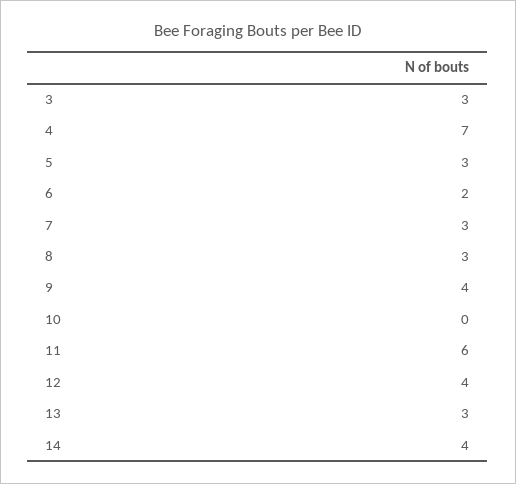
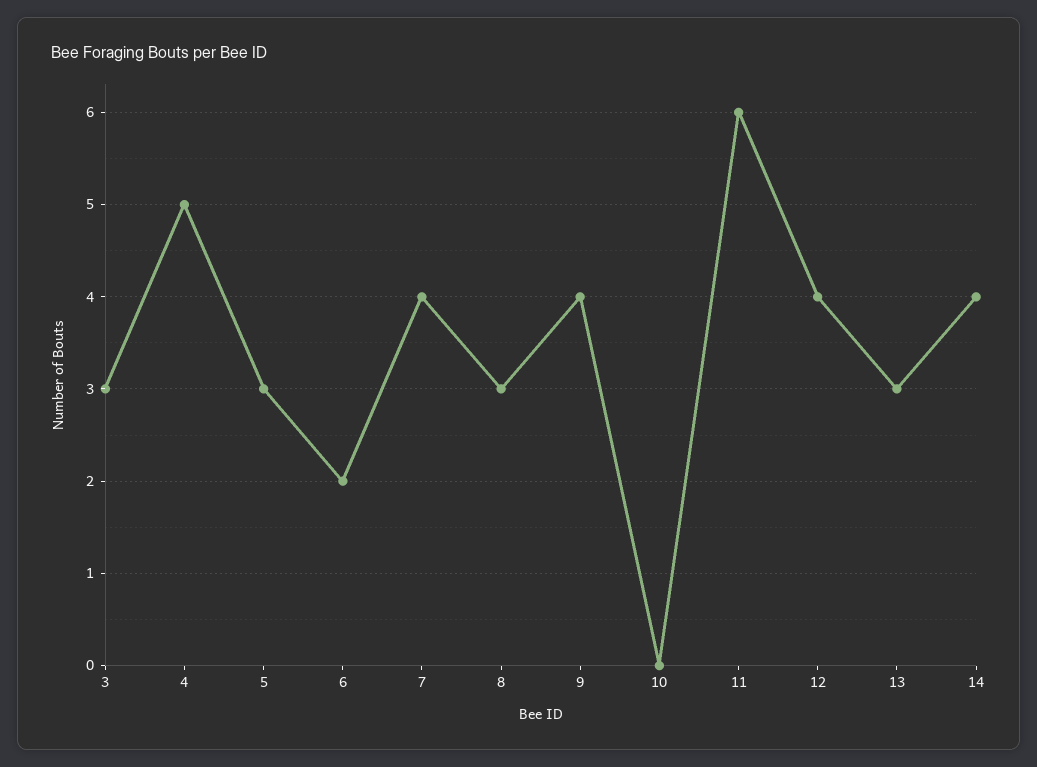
  {
    "3": 3,
-   "4": 7,
+   "4": 5,
    "5": 3,
    "6": 2,
-   "7": 3,
+   "7": 4,
    "8": 3,
    "9": 4,
    "10": 0,
    "11": 6,
    "12": 4,
    "13": 3,
    "14": 4
  }

